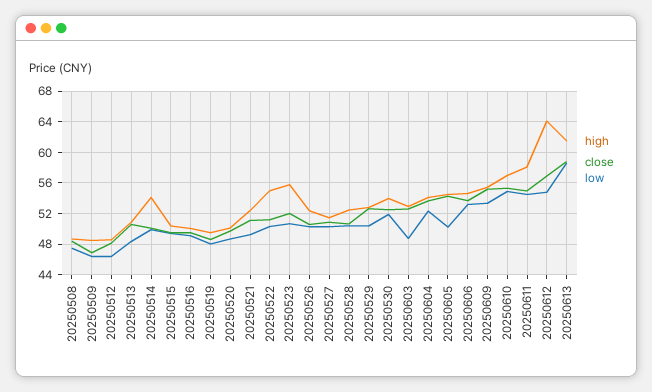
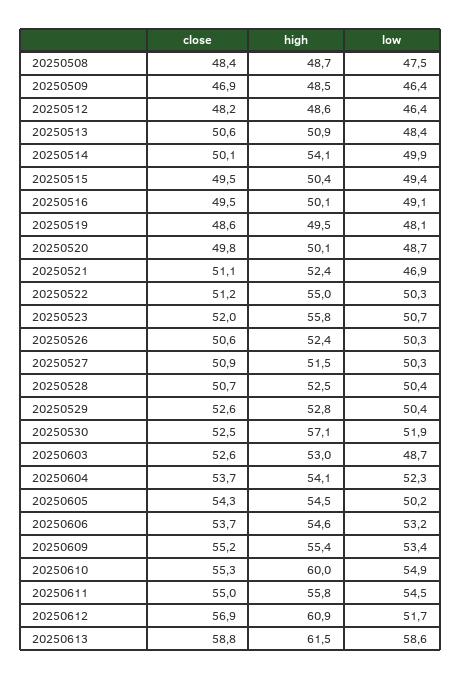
  {
    "high": {
      "20250508": 48.7,
      "20250509": 48.5,
      "20250512": 48.6,
      "20250513": 50.9,
      "20250514": 54.1,
      "20250515": 50.4,
      "20250516": 50.1,
      "20250519": 49.5,
      "20250520": 50.1,
      "20250521": 52.4,
      "20250522": 55,
      "20250523": 55.8,
      "20250526": 52.4,
      "20250527": 51.5,
      "20250528": 52.5,
      "20250529": 52.8,
-     "20250530": 54,
+     "20250530": 57.1,
      "20250603": 53,
      "20250604": 54.1,
      "20250605": 54.5,
      "20250606": 54.6,
      "20250609": 55.4,
-     "20250610": 57,
+     "20250610": 60,
-     "20250611": 58,
+     "20250611": 55.8,
-     "20250612": 64,
+     "20250612": 60.9,
      "20250613": 61.5
    },
    "close": {
      "20250508": 48.4,
      "20250509": 46.9,
      "20250512": 48.2,
      "20250513": 50.6,
      "20250514": 50.1,
      "20250515": 49.5,
      "20250516": 49.5,
      "20250519": 48.6,
      "20250520": 49.8,
      "20250521": 51.1,
      "20250522": 51.2,
      "20250523": 52,
      "20250526": 50.6,
      "20250527": 50.9,
      "20250528": 50.7,
      "20250529": 52.6,
      "20250530": 52.5,
      "20250603": 52.6,
      "20250604": 53.7,
      "20250605": 54.3,
      "20250606": 53.7,
      "20250609": 55.2,
      "20250610": 55.3,
      "20250611": 55,
      "20250612": 56.9,
      "20250613": 58.8
    },
    "low": {
      "20250508": 47.5,
      "20250509": 46.4,
      "20250512": 46.4,
      "20250513": 48.4,
      "20250514": 49.9,
      "20250515": 49.4,
      "20250516": 49.1,
      "20250519": 48.1,
      "20250520": 48.7,
-     "20250521": 49,
+     "20250521": 46.9,
      "20250522": 50.3,
      "20250523": 50.7,
      "20250526": 50.3,
      "20250527": 50.3,
      "20250528": 50.4,
      "20250529": 50.4,
      "20250530": 51.9,
      "20250603": 48.7,
      "20250604": 52.3,
      "20250605": 50.2,
      "20250606": 53.2,
      "20250609": 53.4,
      "20250610": 54.9,
      "20250611": 54.5,
-     "20250612": 55,
+     "20250612": 51.7,
      "20250613": 58.6
    }
  }

